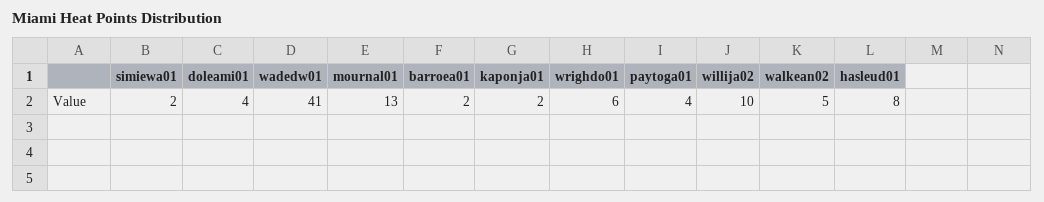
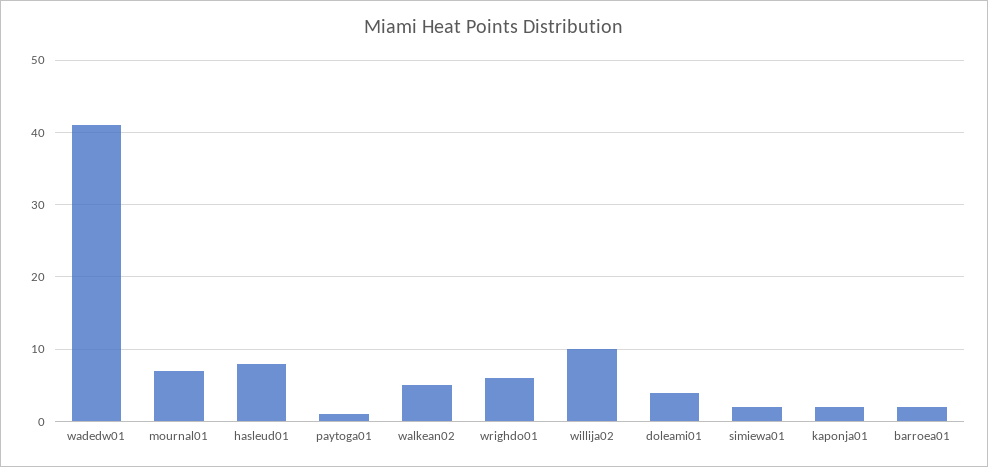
  {
    "simiewa01": 2,
    "doleami01": 4,
    "wadedw01": 41,
-   "mournal01": 13,
+   "mournal01": 7,
    "barroea01": 2,
    "kaponja01": 2,
    "wrighdo01": 6,
-   "paytoga01": 4,
+   "paytoga01": 1,
    "willija02": 10,
    "walkean02": 5,
    "hasleud01": 8
  }

